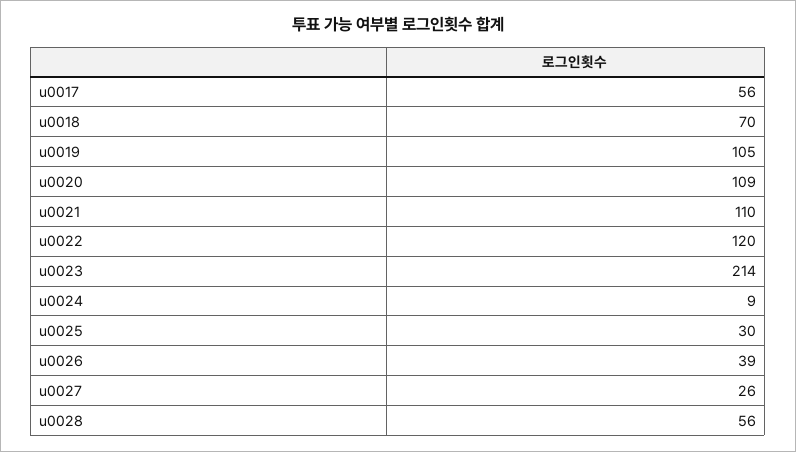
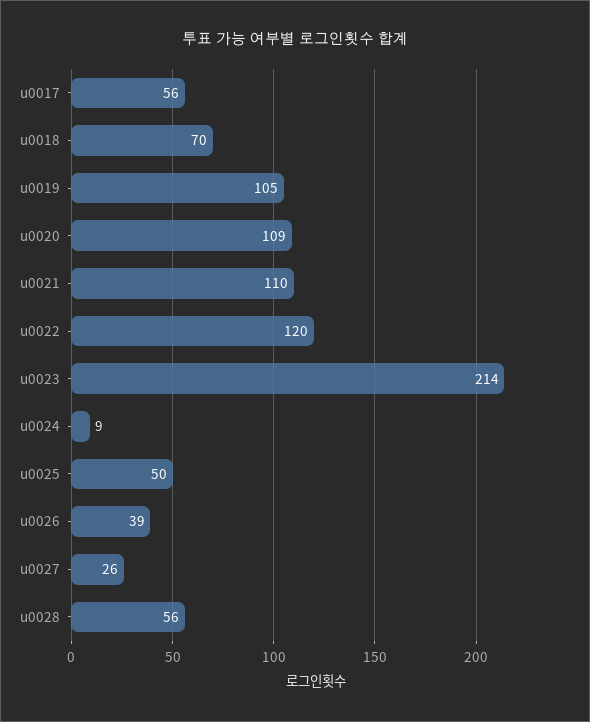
  {
    "u0017": 56,
    "u0018": 70,
    "u0019": 105,
    "u0020": 109,
    "u0021": 110,
    "u0022": 120,
    "u0023": 214,
    "u0024": 9,
-   "u0025": 30,
+   "u0025": 50,
    "u0026": 39,
    "u0027": 26,
    "u0028": 56
  }

